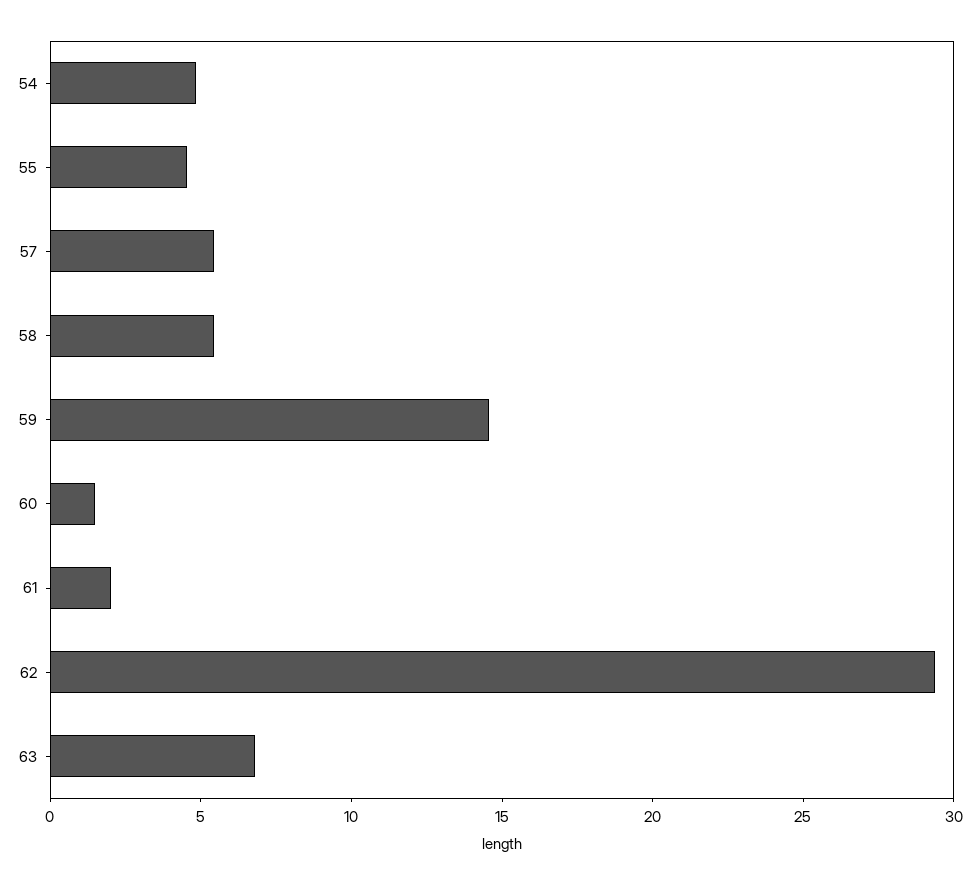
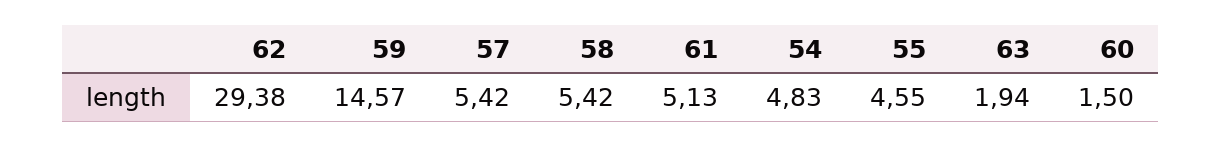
  {
    "54": 4.83,
    "55": 4.55,
    "57": 5.42,
    "58": 5.42,
    "59": 14.57,
    "60": 1.5,
-   "61": 2,
+   "61": 5.13,
    "62": 29.38,
-   "63": 7
+   "63": 1.94
  }

